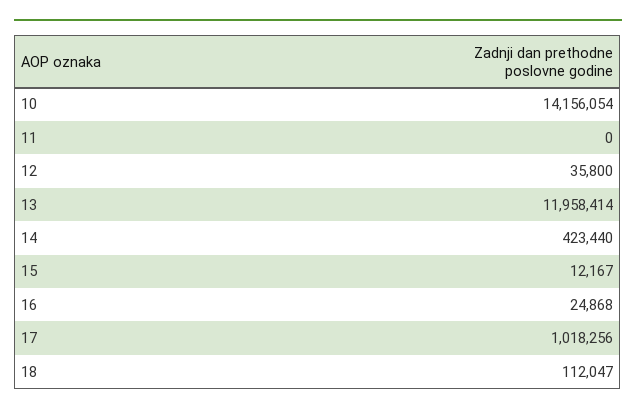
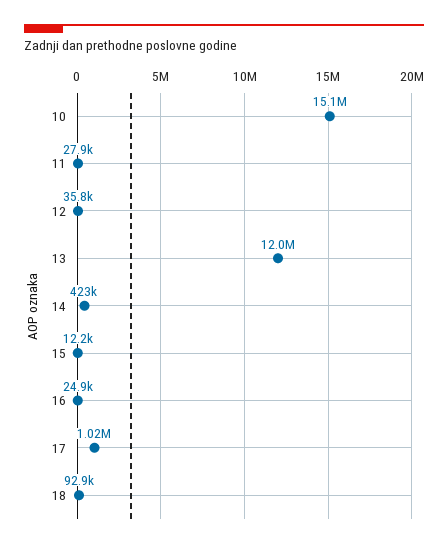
  {
-   "10": 14156054,
+   "10": 15100000,
-   "11": 0,
+   "11": 27900,
    "12": 35800,
    "13": 11958414,
    "14": 423440,
    "15": 12167,
    "16": 24868,
    "17": 1018256,
-   "18": 112047
+   "18": 92900
  }

